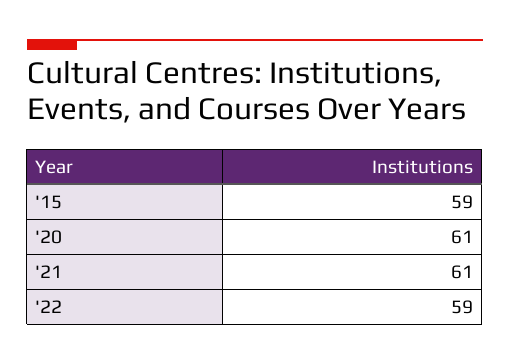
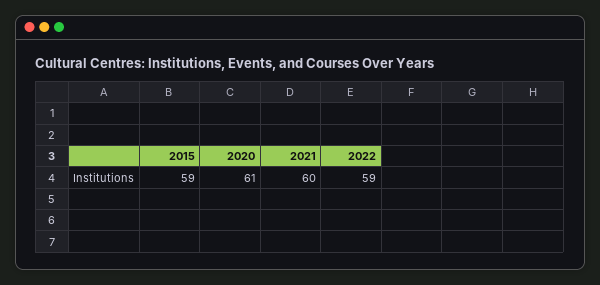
  {
    "'15": 59,
    "'20": 61,
-   "'21": 61,
+   "'21": 60,
    "'22": 59
  }

